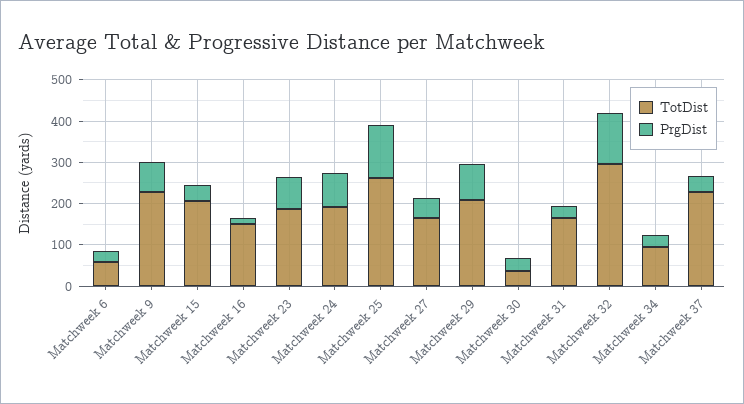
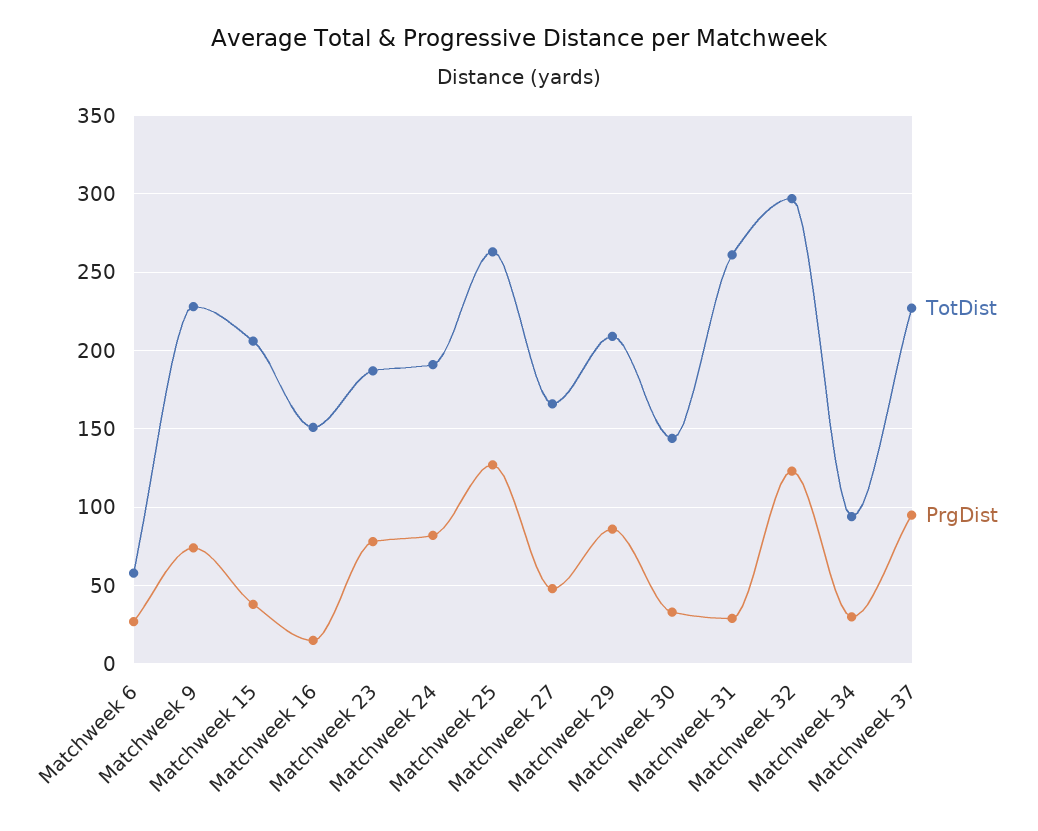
  {
    "TotDist": {
      "Matchweek 6": 60,
      "Matchweek 9": 230,
      "Matchweek 15": 205,
      "Matchweek 16": 150,
      "Matchweek 23": 185,
      "Matchweek 24": 190,
      "Matchweek 25": 265,
      "Matchweek 27": 165,
      "Matchweek 29": 210,
-     "Matchweek 30": 40,
+     "Matchweek 30": 145,
-     "Matchweek 31": 160,
+     "Matchweek 31": 260,
      "Matchweek 32": 295,
      "Matchweek 34": 95,
      "Matchweek 37": 225
    },
    "PrgDist": {
      "Matchweek 6": 25,
      "Matchweek 9": 75,
      "Matchweek 15": 40,
      "Matchweek 16": 15,
      "Matchweek 23": 80,
      "Matchweek 24": 80,
      "Matchweek 25": 125,
      "Matchweek 27": 50,
      "Matchweek 29": 85,
      "Matchweek 30": 35,
      "Matchweek 31": 30,
      "Matchweek 32": 125,
      "Matchweek 34": 30,
-     "Matchweek 37": 40
+     "Matchweek 37": 95
    }
  }

